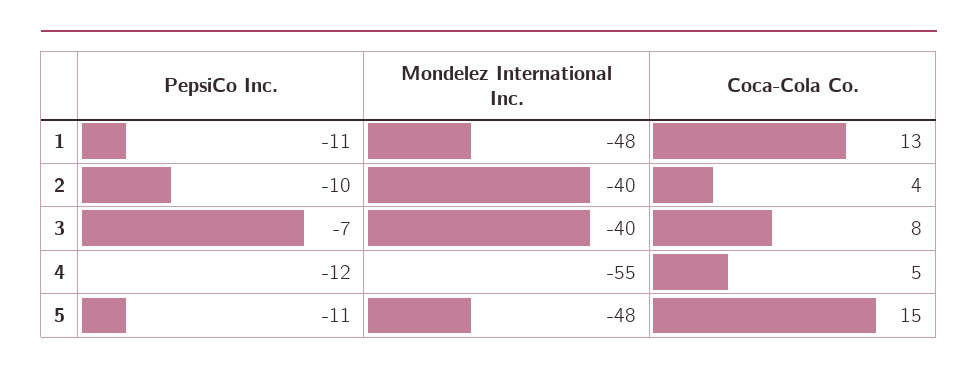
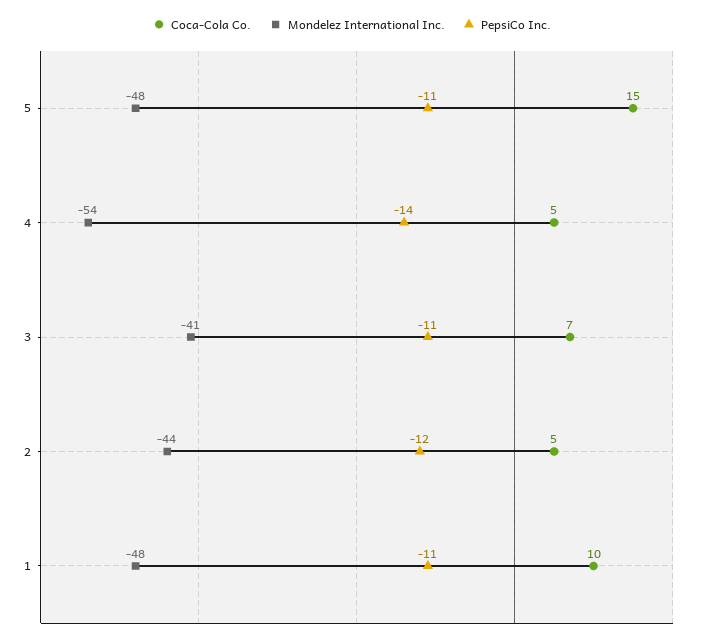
  {
    "PepsiCo Inc.": {
      "1": -11,
-     "2": -10,
+     "2": -12,
-     "3": -7,
+     "3": -11,
-     "4": -12,
+     "4": -14,
      "5": -11
    },
    "Mondelez International Inc.": {
      "1": -48,
-     "2": -40,
+     "2": -44,
-     "3": -40,
+     "3": -41,
-     "4": -55,
+     "4": -54,
      "5": -48
    },
    "Coca-Cola Co.": {
-     "1": 13,
+     "1": 10,
-     "2": 4,
+     "2": 5,
-     "3": 8,
+     "3": 7,
      "4": 5,
      "5": 15
    }
  }

